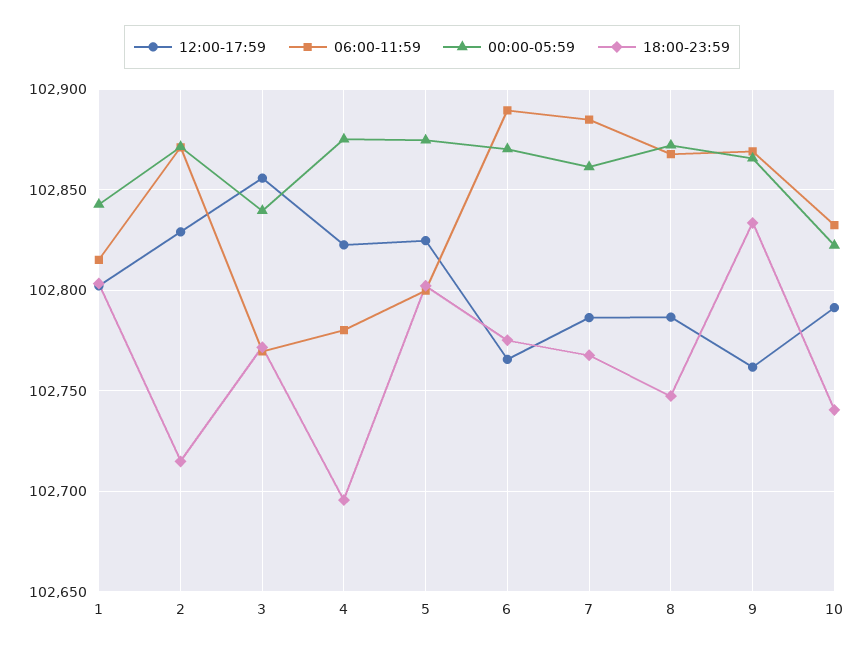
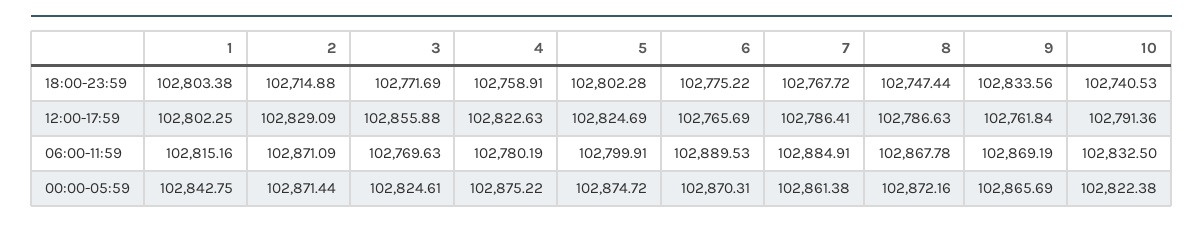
  {
    "12:00-17:59": {
      "1": 102802.25,
      "2": 102829.09,
      "3": 102855.88,
      "4": 102822.63,
      "5": 102824.69,
      "6": 102765.69,
      "7": 102786.41,
      "8": 102786.63,
      "9": 102761.84,
      "10": 102791.36
    },
    "06:00-11:59": {
      "1": 102815.16,
      "2": 102871.09,
      "3": 102769.63,
      "4": 102780.19,
      "5": 102799.91,
      "6": 102889.53,
      "7": 102884.91,
      "8": 102867.78,
      "9": 102869.19,
      "10": 102832.5
    },
    "00:00-05:59": {
      "1": 102842.75,
      "2": 102871.44,
-     "3": 102840,
+     "3": 102824.61,
      "4": 102875.22,
      "5": 102874.72,
      "6": 102870.31,
      "7": 102861.38,
      "8": 102872.16,
      "9": 102865.69,
      "10": 102822.38
    },
    "18:00-23:59": {
      "1": 102803.38,
      "2": 102714.88,
      "3": 102771.69,
-     "4": 102695,
+     "4": 102758.91,
      "5": 102802.28,
      "6": 102775.22,
      "7": 102767.72,
      "8": 102747.44,
      "9": 102833.56,
      "10": 102740.53
    }
  }

